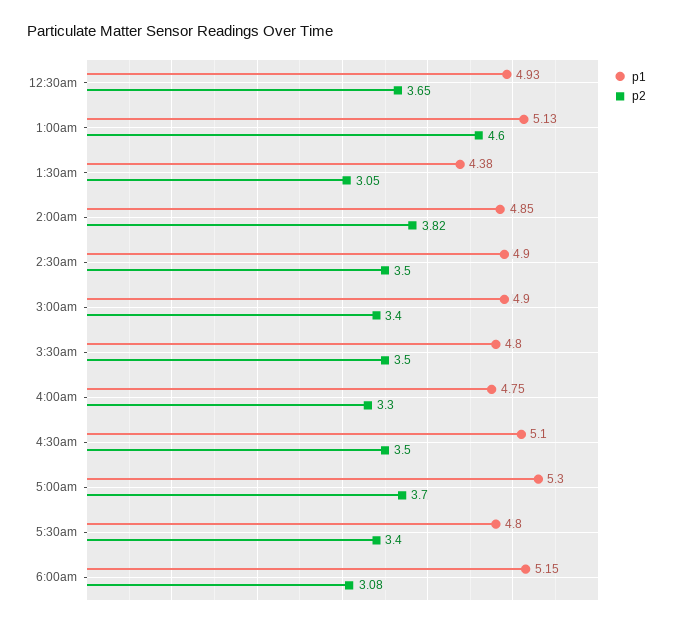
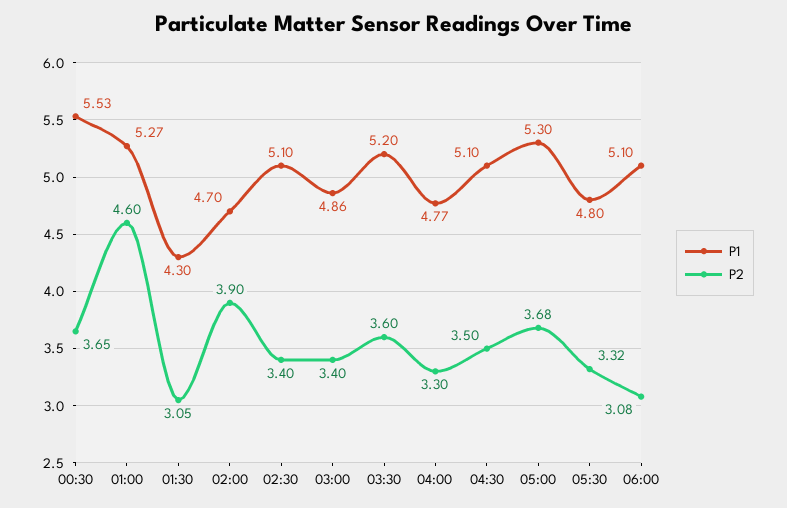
  {
    "p1": {
-     "12:30am": 4.93,
+     "12:30am": 5.53,
-     "1:00am": 5.13,
+     "1:00am": 5.27,
-     "1:30am": 4.38,
+     "1:30am": 4.3,
-     "2:00am": 4.85,
+     "2:00am": 4.7,
-     "2:30am": 4.9,
+     "2:30am": 5.1,
-     "3:00am": 4.9,
+     "3:00am": 4.86,
-     "3:30am": 4.8,
+     "3:30am": 5.2,
-     "4:00am": 4.75,
+     "4:00am": 4.77,
      "4:30am": 5.1,
      "5:00am": 5.3,
      "5:30am": 4.8,
-     "6:00am": 5.15
+     "6:00am": 5.1
    },
    "p2": {
      "12:30am": 3.65,
      "1:00am": 4.6,
      "1:30am": 3.05,
-     "2:00am": 3.82,
+     "2:00am": 3.9,
-     "2:30am": 3.5,
+     "2:30am": 3.4,
      "3:00am": 3.4,
-     "3:30am": 3.5,
+     "3:30am": 3.6,
      "4:00am": 3.3,
      "4:30am": 3.5,
-     "5:00am": 3.7,
+     "5:00am": 3.68,
-     "5:30am": 3.4,
+     "5:30am": 3.32,
      "6:00am": 3.08
    }
  }

